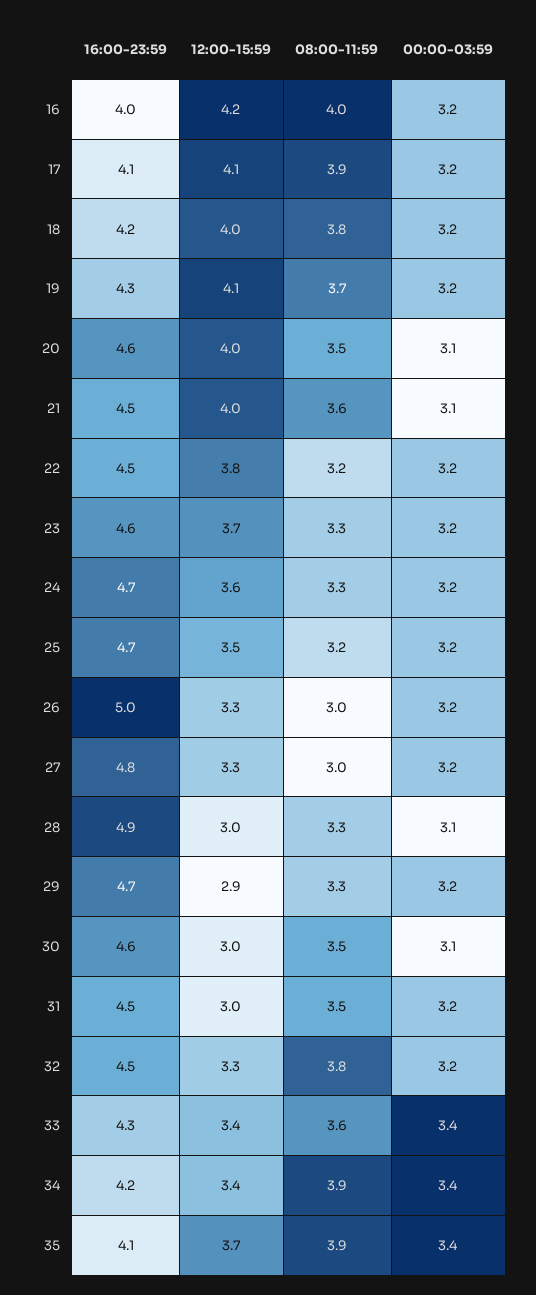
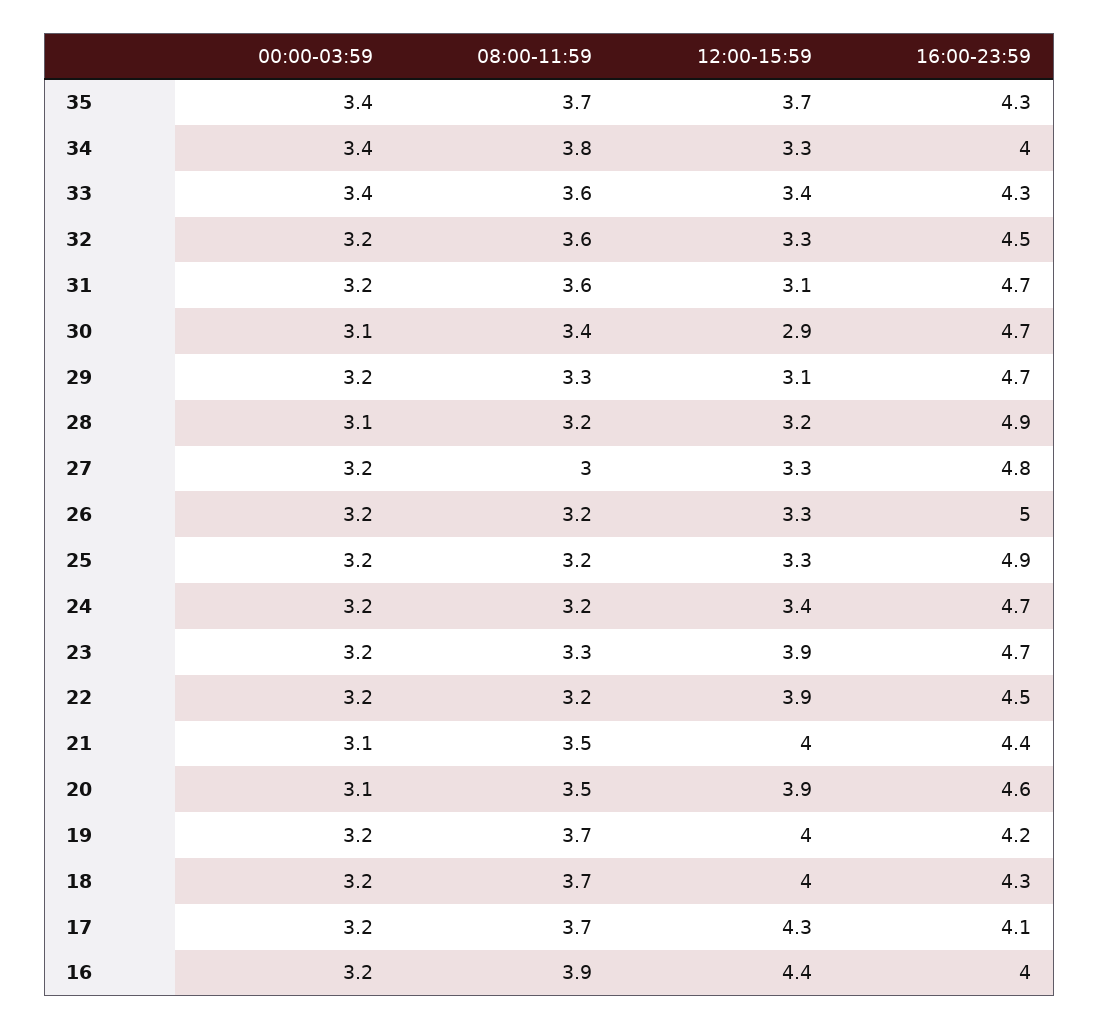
  {
    "16:00-23:59": {
      "16": 4,
      "17": 4.1,
-     "18": 4.2,
+     "18": 4.3,
-     "19": 4.3,
+     "19": 4.2,
      "20": 4.6,
-     "21": 4.5,
+     "21": 4.4,
      "22": 4.5,
-     "23": 4.6,
+     "23": 4.7,
      "24": 4.7,
-     "25": 4.7,
+     "25": 4.9,
      "26": 5,
      "27": 4.8,
      "28": 4.9,
      "29": 4.7,
-     "30": 4.6,
+     "30": 4.7,
-     "31": 4.5,
+     "31": 4.7,
      "32": 4.5,
      "33": 4.3,
-     "34": 4.2,
+     "34": 4,
-     "35": 4.1
+     "35": 4.3
    },
    "12:00-15:59": {
-     "16": 4.2,
+     "16": 4.4,
-     "17": 4.1,
+     "17": 4.3,
      "18": 4,
-     "19": 4.1,
+     "19": 4,
-     "20": 4,
+     "20": 3.9,
      "21": 4,
-     "22": 3.8,
+     "22": 3.9,
-     "23": 3.7,
+     "23": 3.9,
-     "24": 3.6,
+     "24": 3.4,
-     "25": 3.5,
+     "25": 3.3,
      "26": 3.3,
      "27": 3.3,
-     "28": 3,
+     "28": 3.2,
-     "29": 2.9,
+     "29": 3.1,
-     "30": 3,
+     "30": 2.9,
-     "31": 3,
+     "31": 3.1,
      "32": 3.3,
      "33": 3.4,
-     "34": 3.4,
+     "34": 3.3,
      "35": 3.7
    },
    "08:00-11:59": {
-     "16": 4,
+     "16": 3.9,
-     "17": 3.9,
+     "17": 3.7,
-     "18": 3.8,
+     "18": 3.7,
      "19": 3.7,
      "20": 3.5,
-     "21": 3.6,
+     "21": 3.5,
      "22": 3.2,
      "23": 3.3,
-     "24": 3.3,
+     "24": 3.2,
      "25": 3.2,
-     "26": 3,
+     "26": 3.2,
      "27": 3,
-     "28": 3.3,
+     "28": 3.2,
      "29": 3.3,
-     "30": 3.5,
+     "30": 3.4,
-     "31": 3.5,
+     "31": 3.6,
-     "32": 3.8,
+     "32": 3.6,
      "33": 3.6,
-     "34": 3.9,
+     "34": 3.8,
-     "35": 3.9
+     "35": 3.7
    },
    "00:00-03:59": {
      "16": 3.2,
      "17": 3.2,
      "18": 3.2,
      "19": 3.2,
      "20": 3.1,
      "21": 3.1,
      "22": 3.2,
      "23": 3.2,
      "24": 3.2,
      "25": 3.2,
      "26": 3.2,
      "27": 3.2,
      "28": 3.1,
      "29": 3.2,
      "30": 3.1,
      "31": 3.2,
      "32": 3.2,
      "33": 3.4,
      "34": 3.4,
      "35": 3.4
    }
  }

